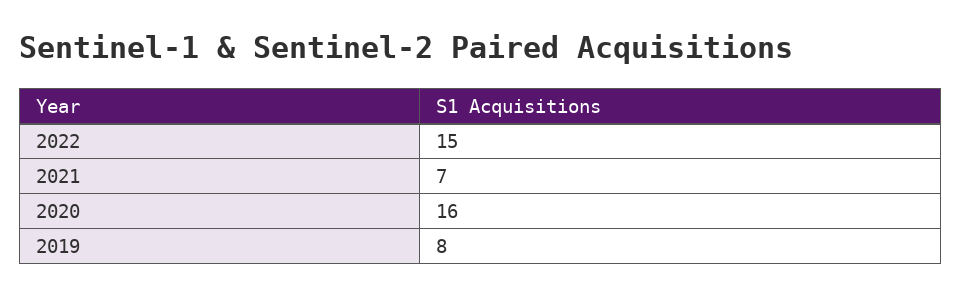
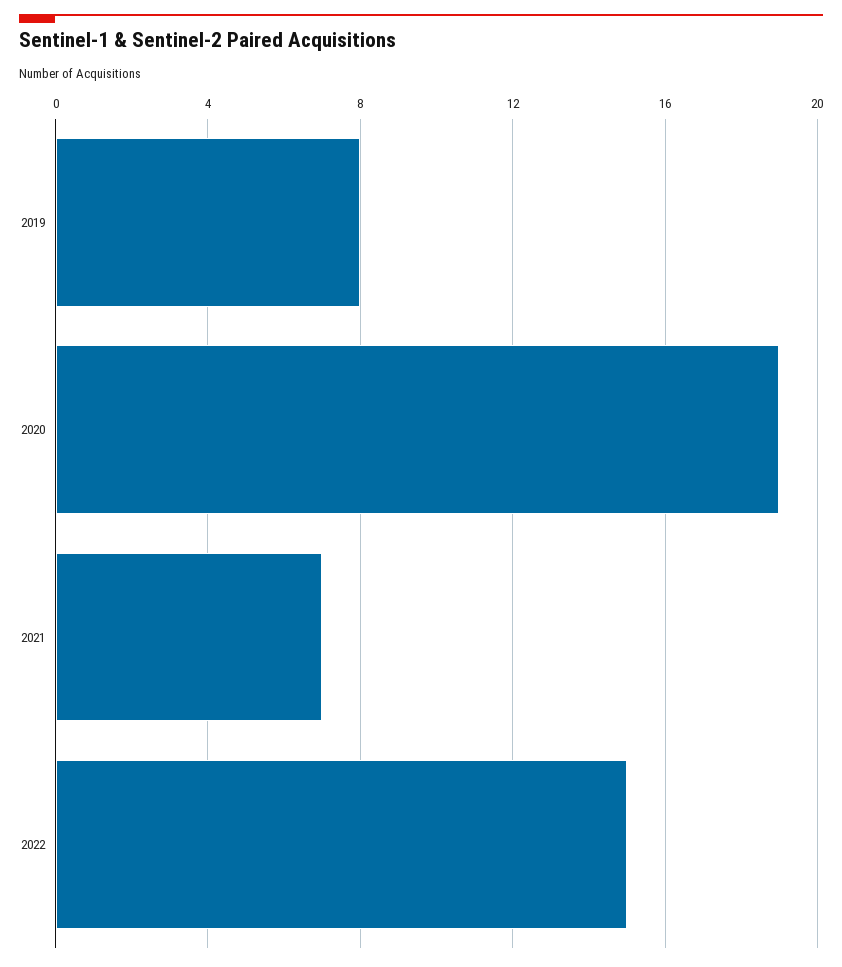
  {
    "2022": 15,
    "2021": 7,
-   "2020": 16,
+   "2020": 19,
    "2019": 8
  }

